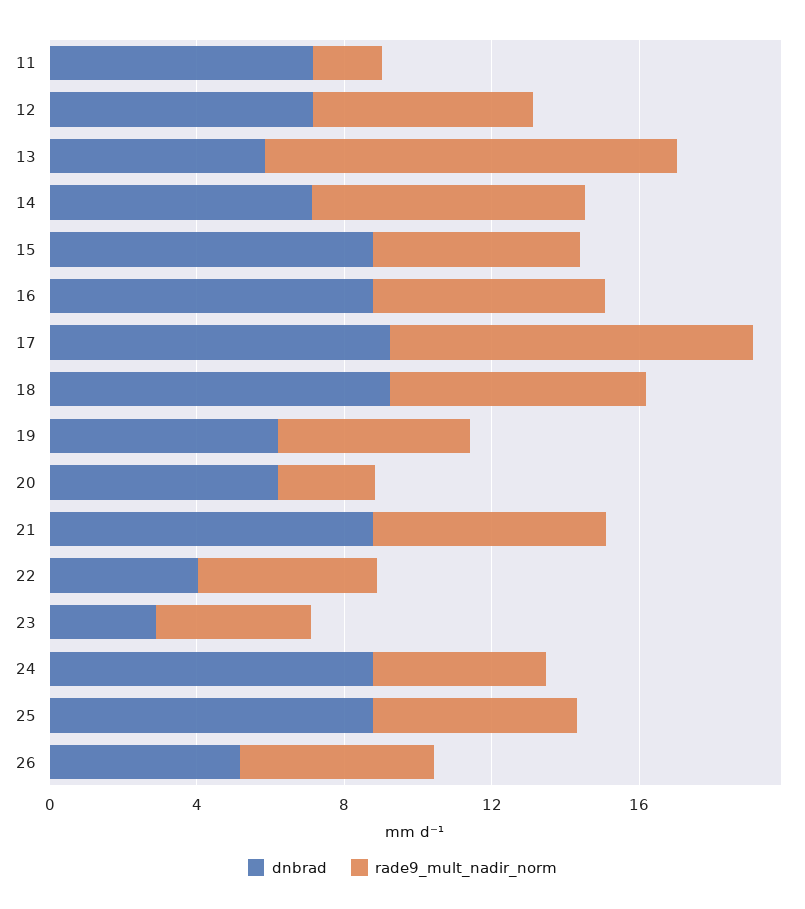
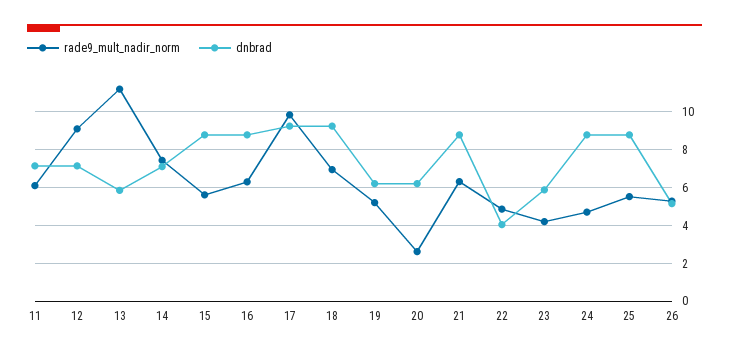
  {
    "dnbrad": {
      "11": 7,
      "12": 7,
      "13": 6,
      "14": 7,
      "15": 9,
      "16": 9,
      "17": 9,
      "18": 9,
      "19": 6,
      "20": 6,
      "21": 9,
      "22": 4,
-     "23": 3,
+     "23": 6,
      "24": 9,
      "25": 9,
      "26": 5
    },
    "rade9_mult_nadir_norm": {
-     "11": 2,
+     "11": 6,
-     "12": 6,
+     "12": 9,
      "13": 11,
      "14": 7.5,
      "15": 5.5,
      "16": 6.5,
      "17": 10,
      "18": 7,
      "19": 5,
      "20": 2.5,
      "21": 6.5,
      "22": 5,
      "23": 4,
      "24": 4.5,
      "25": 5.5,
      "26": 5.5
    }
  }

